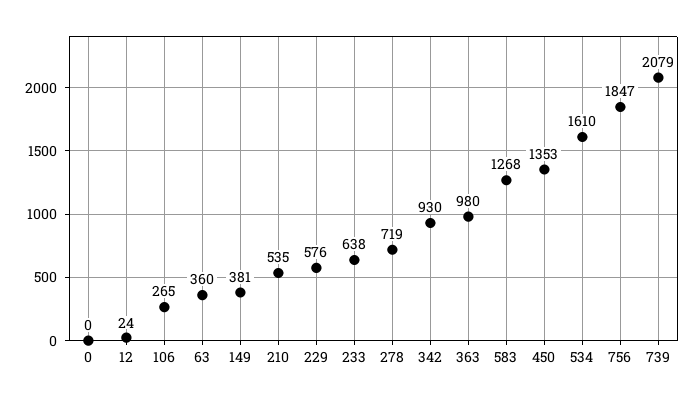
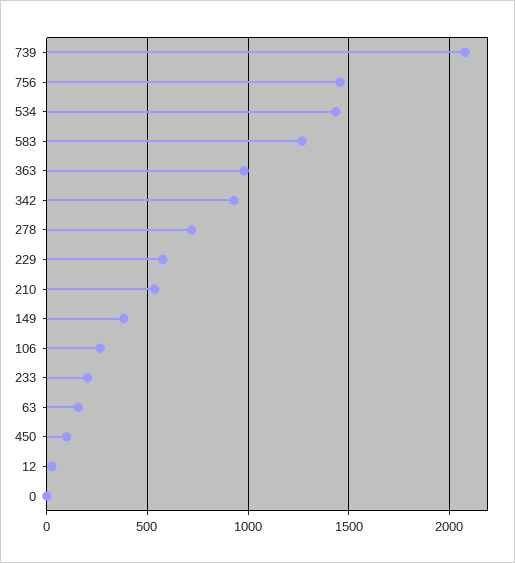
  {
    "0": 0,
    "12": 24,
    "106": 265,
-   "63": 360,
+   "63": 150,
    "149": 381,
    "210": 535,
    "229": 576,
-   "233": 638,
+   "233": 200,
    "278": 719,
    "342": 930,
    "363": 980,
    "583": 1268,
-   "450": 1353,
+   "450": 100,
-   "534": 1610,
+   "534": 1450,
-   "756": 1847,
+   "756": 1450,
    "739": 2079
  }

